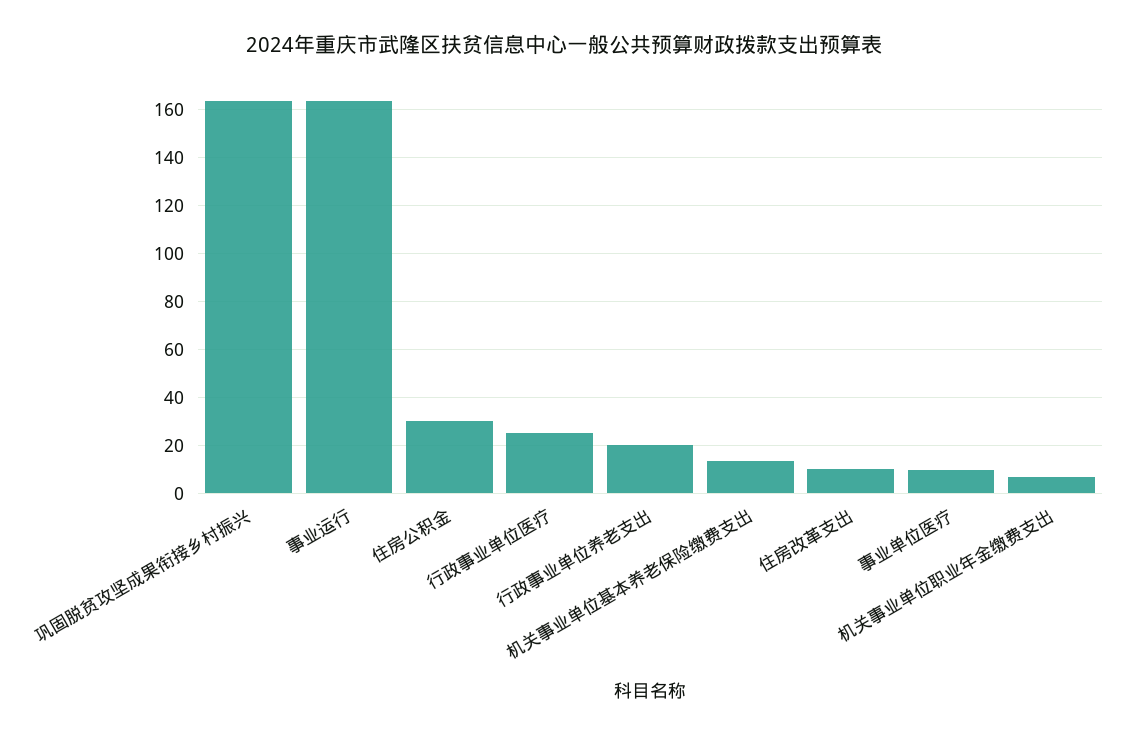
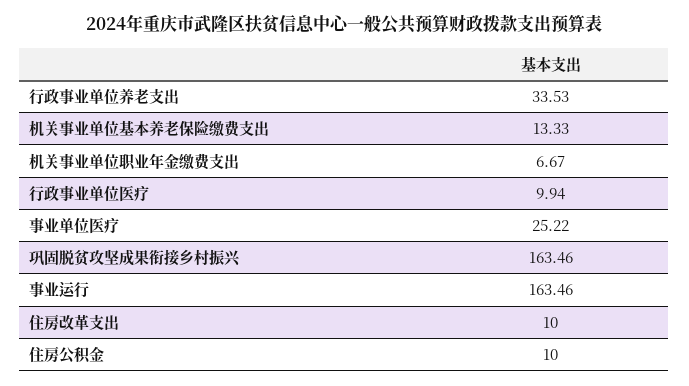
  {
    "巩固脱贫攻坚成果衔接乡村振兴": 163.46,
    "事业运行": 163.46,
-   "住房公积金": 30,
+   "住房公积金": 10,
-   "行政事业单位医疗": 25,
+   "行政事业单位医疗": 9.94,
-   "行政事业单位养老支出": 20,
+   "行政事业单位养老支出": 33.53,
    "机关事业单位基本养老保险缴费支出": 13.33,
    "住房改革支出": 10,
-   "事业单位医疗": 10,
+   "事业单位医疗": 25.22,
    "机关事业单位职业年金缴费支出": 6.67
  }

